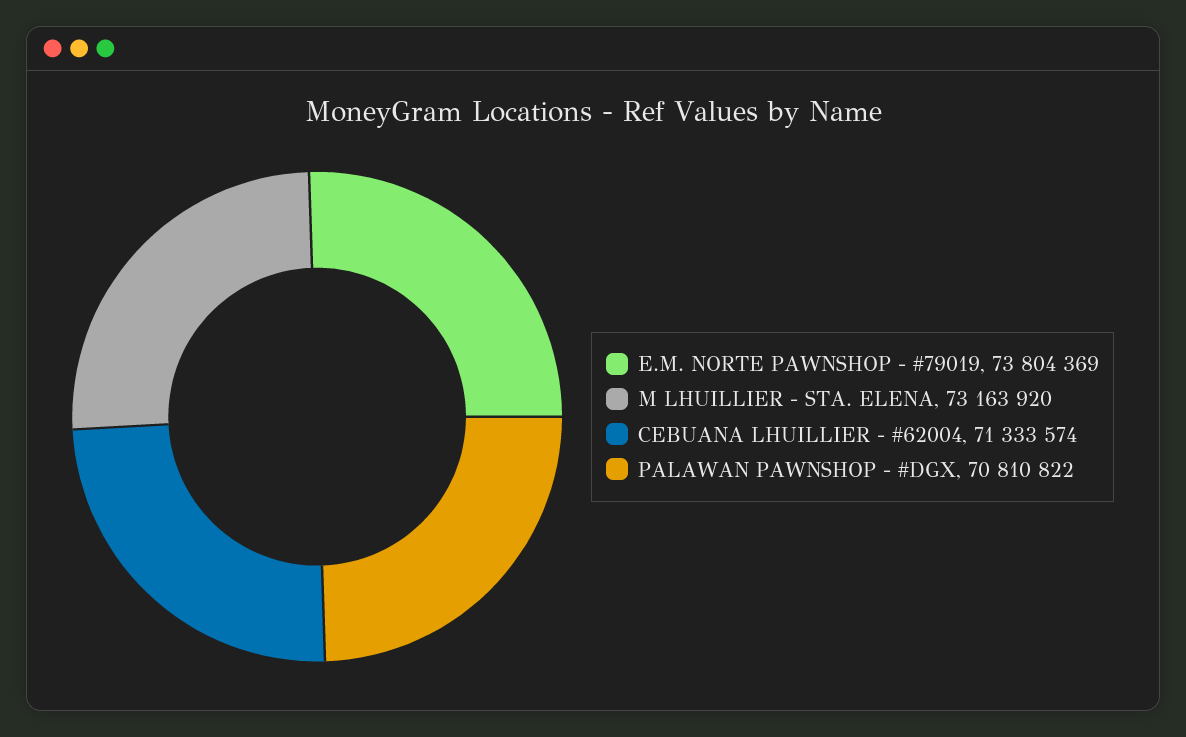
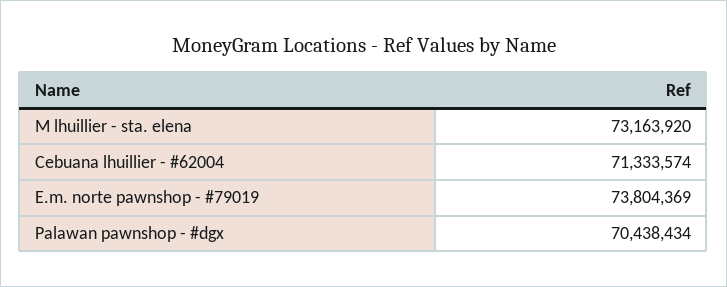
  {
    "E.M. NORTE PAWNSHOP - #79019": 73804369,
    "M LHUILLIER - STA. ELENA": 73163920,
    "CEBUANA LHUILLIER - #62004": 71333574,
-   "PALAWAN PAWNSHOP - #DGX": 70810822
+   "PALAWAN PAWNSHOP - #DGX": 70438434
  }

